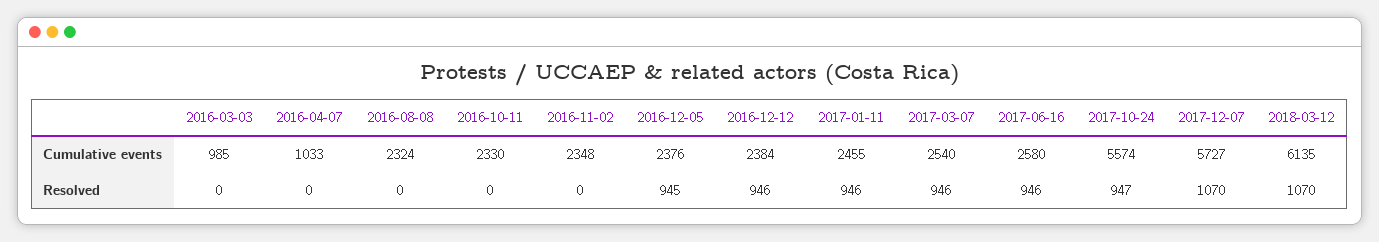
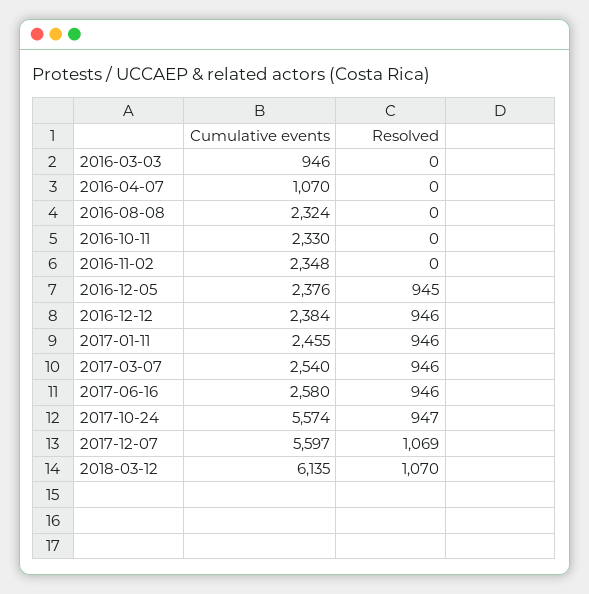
  {
    "2016-03-03": {
-     "Cumulative events": 985,
+     "Cumulative events": 946,
      "Resolved": 0
    },
    "2016-04-07": {
-     "Cumulative events": 1033,
+     "Cumulative events": 1070,
      "Resolved": 0
    },
    "2016-08-08": {
      "Cumulative events": 2324,
      "Resolved": 0
    },
    "2016-10-11": {
      "Cumulative events": 2330,
      "Resolved": 0
    },
    "2016-11-02": {
      "Cumulative events": 2348,
      "Resolved": 0
    },
    "2016-12-05": {
      "Cumulative events": 2376,
      "Resolved": 945
    },
    "2016-12-12": {
      "Cumulative events": 2384,
      "Resolved": 946
    },
    "2017-01-11": {
      "Cumulative events": 2455,
      "Resolved": 946
    },
    "2017-03-07": {
      "Cumulative events": 2540,
      "Resolved": 946
    },
    "2017-06-16": {
      "Cumulative events": 2580,
      "Resolved": 946
    },
    "2017-10-24": {
      "Cumulative events": 5574,
      "Resolved": 947
    },
    "2017-12-07": {
-     "Cumulative events": 5727,
+     "Cumulative events": 5597,
-     "Resolved": 1070
+     "Resolved": 1069
    },
    "2018-03-12": {
      "Cumulative events": 6135,
      "Resolved": 1070
    }
  }

